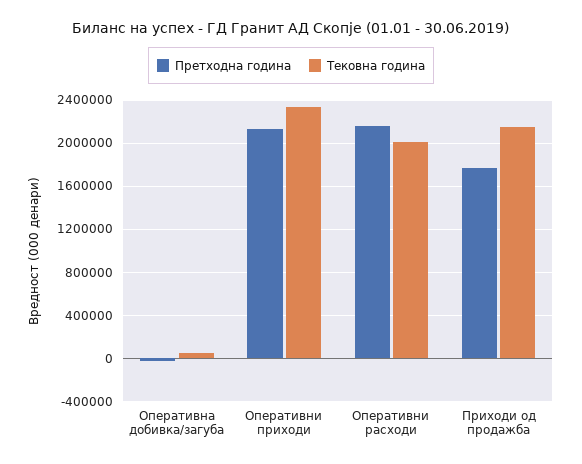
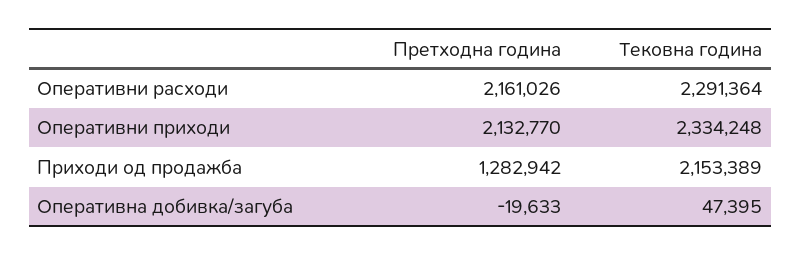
  {
    "Претходна година": {
      "Оперативна добивка/загуба": -19633,
      "Оперативни приходи": 2132770,
      "Оперативни расходи": 2161026,
-     "Приходи од продажба": 1800000
+     "Приходи од продажба": 1282942
    },
    "Тековна година": {
      "Оперативна добивка/загуба": 47395,
      "Оперативни приходи": 2334248,
-     "Оперативни расходи": 2000000,
+     "Оперативни расходи": 2291364,
      "Приходи од продажба": 2153389
    }
  }

